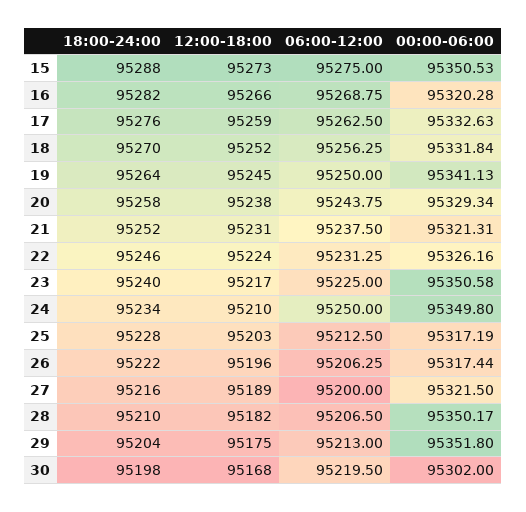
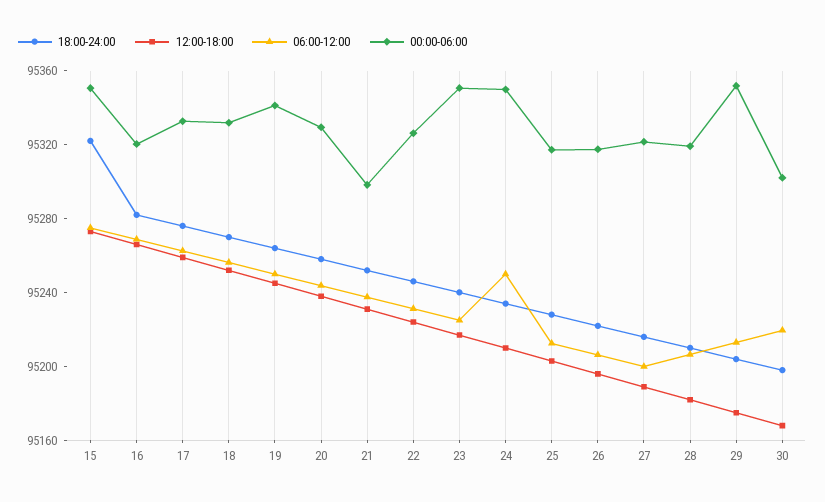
  {
    "18:00-24:00": {
-     "15": 95288,
+     "15": 95320,
      "16": 95282,
      "17": 95276,
      "18": 95270,
      "19": 95264,
      "20": 95258,
      "21": 95252,
      "22": 95246,
      "23": 95240,
      "24": 95234,
      "25": 95228,
      "26": 95222,
      "27": 95216,
      "28": 95210,
      "29": 95204,
      "30": 95198
    },
    "12:00-18:00": {
      "15": 95273,
      "16": 95266,
      "17": 95259,
      "18": 95252,
      "19": 95245,
      "20": 95238,
      "21": 95231,
      "22": 95224,
      "23": 95217,
      "24": 95210,
      "25": 95203,
      "26": 95196,
      "27": 95189,
      "28": 95182,
      "29": 95175,
      "30": 95168
    },
    "06:00-12:00": {
      "15": 95275,
      "16": 95268.75,
      "17": 95262.5,
      "18": 95256.25,
      "19": 95250,
      "20": 95243.75,
      "21": 95237.5,
      "22": 95231.25,
      "23": 95225,
      "24": 95250,
      "25": 95212.5,
      "26": 95206.25,
      "27": 95200,
      "28": 95206.5,
      "29": 95213,
      "30": 95219.5
    },
    "00:00-06:00": {
      "15": 95350.53,
      "16": 95320.28,
      "17": 95332.63,
      "18": 95331.84,
      "19": 95341.13,
      "20": 95329.34,
-     "21": 95321.31,
+     "21": 95300,
      "22": 95326.16,
      "23": 95350.58,
      "24": 95349.8,
      "25": 95317.19,
      "26": 95317.44,
      "27": 95321.5,
-     "28": 95350.17,
+     "28": 95320,
      "29": 95351.8,
      "30": 95302
    }
  }

